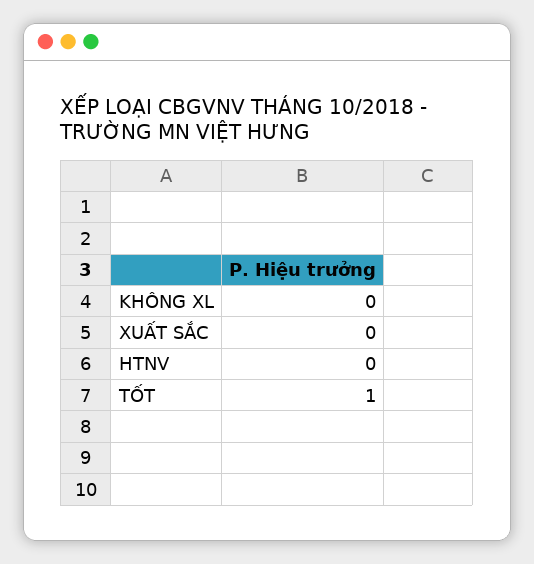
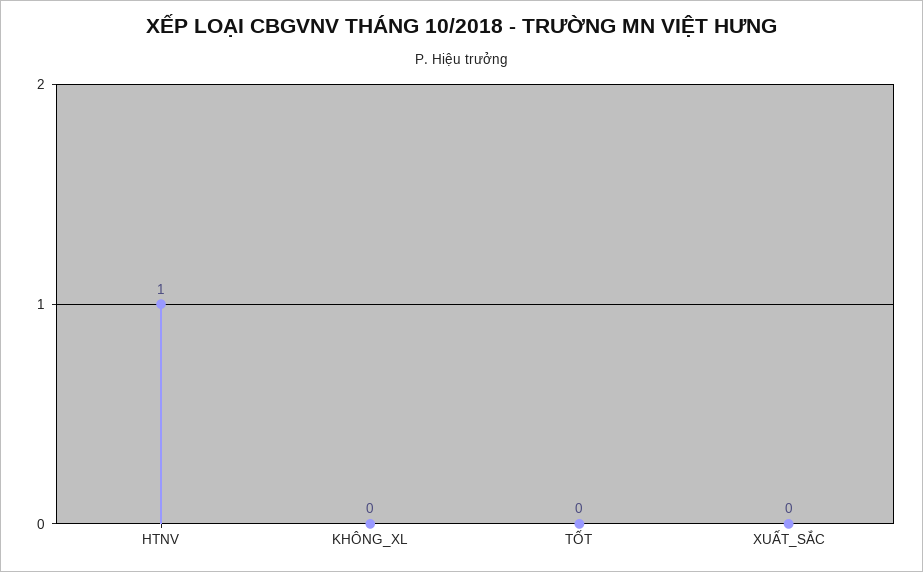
  {
    "KHÔNG XL": 0,
    "XUẤT SẮC": 0,
-   "HTNV": 0,
+   "HTNV": 1,
-   "TỐT": 1
+   "TỐT": 0
  }

